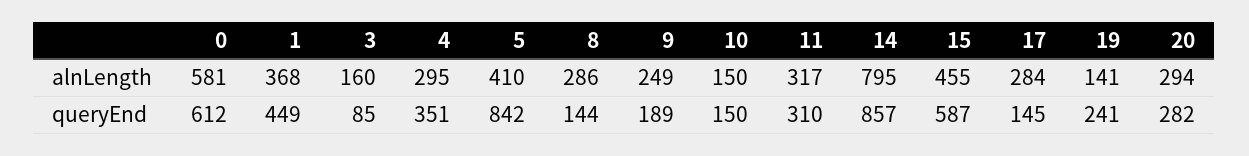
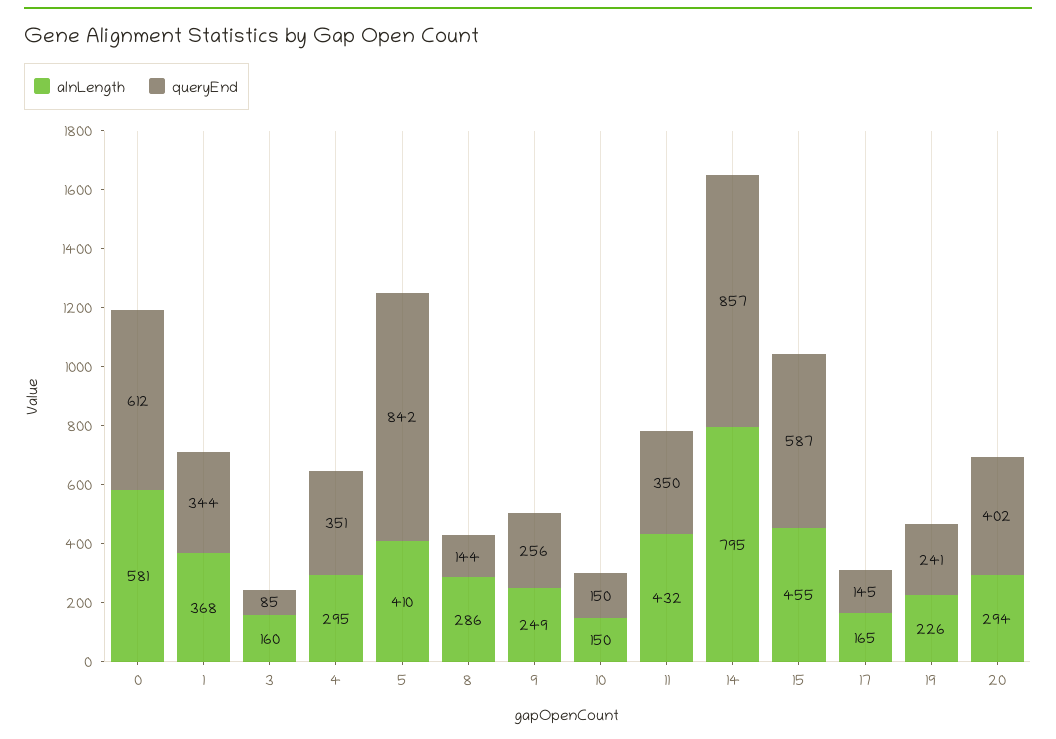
  {
    "alnLength": {
      "0": 581,
      "1": 368,
      "3": 160,
      "4": 295,
      "5": 410,
      "8": 286,
      "9": 249,
      "10": 150,
-     "11": 317,
+     "11": 432,
      "14": 795,
      "15": 455,
-     "17": 284,
+     "17": 165,
-     "19": 141,
+     "19": 226,
      "20": 294
    },
    "queryEnd": {
      "0": 612,
-     "1": 449,
+     "1": 344,
      "3": 85,
      "4": 351,
      "5": 842,
      "8": 144,
-     "9": 189,
+     "9": 256,
      "10": 150,
-     "11": 310,
+     "11": 350,
      "14": 857,
      "15": 587,
      "17": 145,
      "19": 241,
-     "20": 282
+     "20": 402
    }
  }

